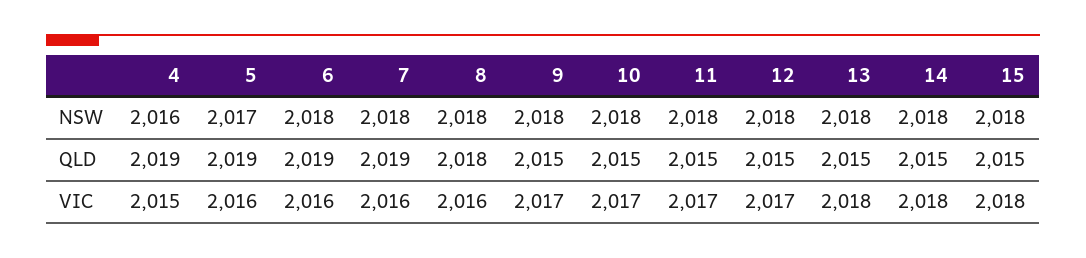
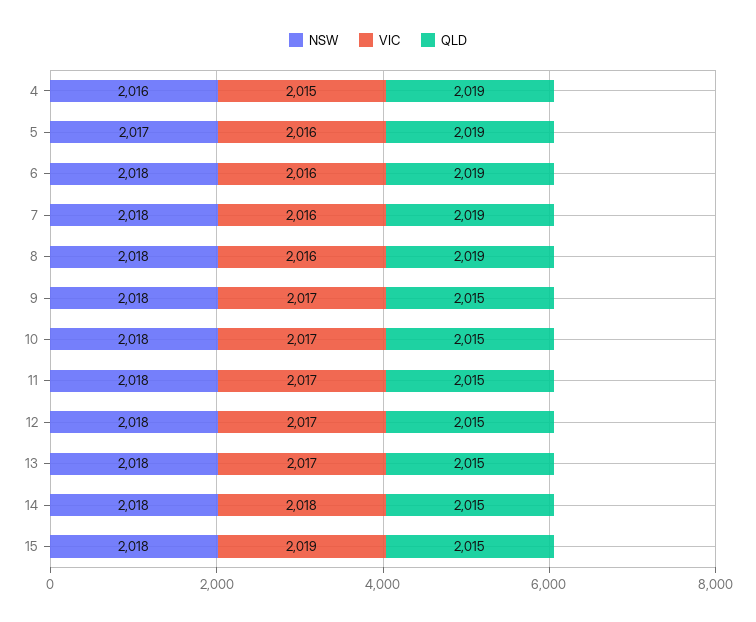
  {
    "NSW": {
      "4": 2016,
      "5": 2017,
      "6": 2018,
      "7": 2018,
      "8": 2018,
      "9": 2018,
      "10": 2018,
      "11": 2018,
      "12": 2018,
      "13": 2018,
      "14": 2018,
      "15": 2018
    },
    "QLD": {
      "4": 2019,
      "5": 2019,
      "6": 2019,
      "7": 2019,
-     "8": 2018,
+     "8": 2019,
      "9": 2015,
      "10": 2015,
      "11": 2015,
      "12": 2015,
      "13": 2015,
      "14": 2015,
      "15": 2015
    },
    "VIC": {
      "4": 2015,
      "5": 2016,
      "6": 2016,
      "7": 2016,
      "8": 2016,
      "9": 2017,
      "10": 2017,
      "11": 2017,
      "12": 2017,
-     "13": 2018,
+     "13": 2017,
      "14": 2018,
-     "15": 2018
+     "15": 2019
    }
  }

